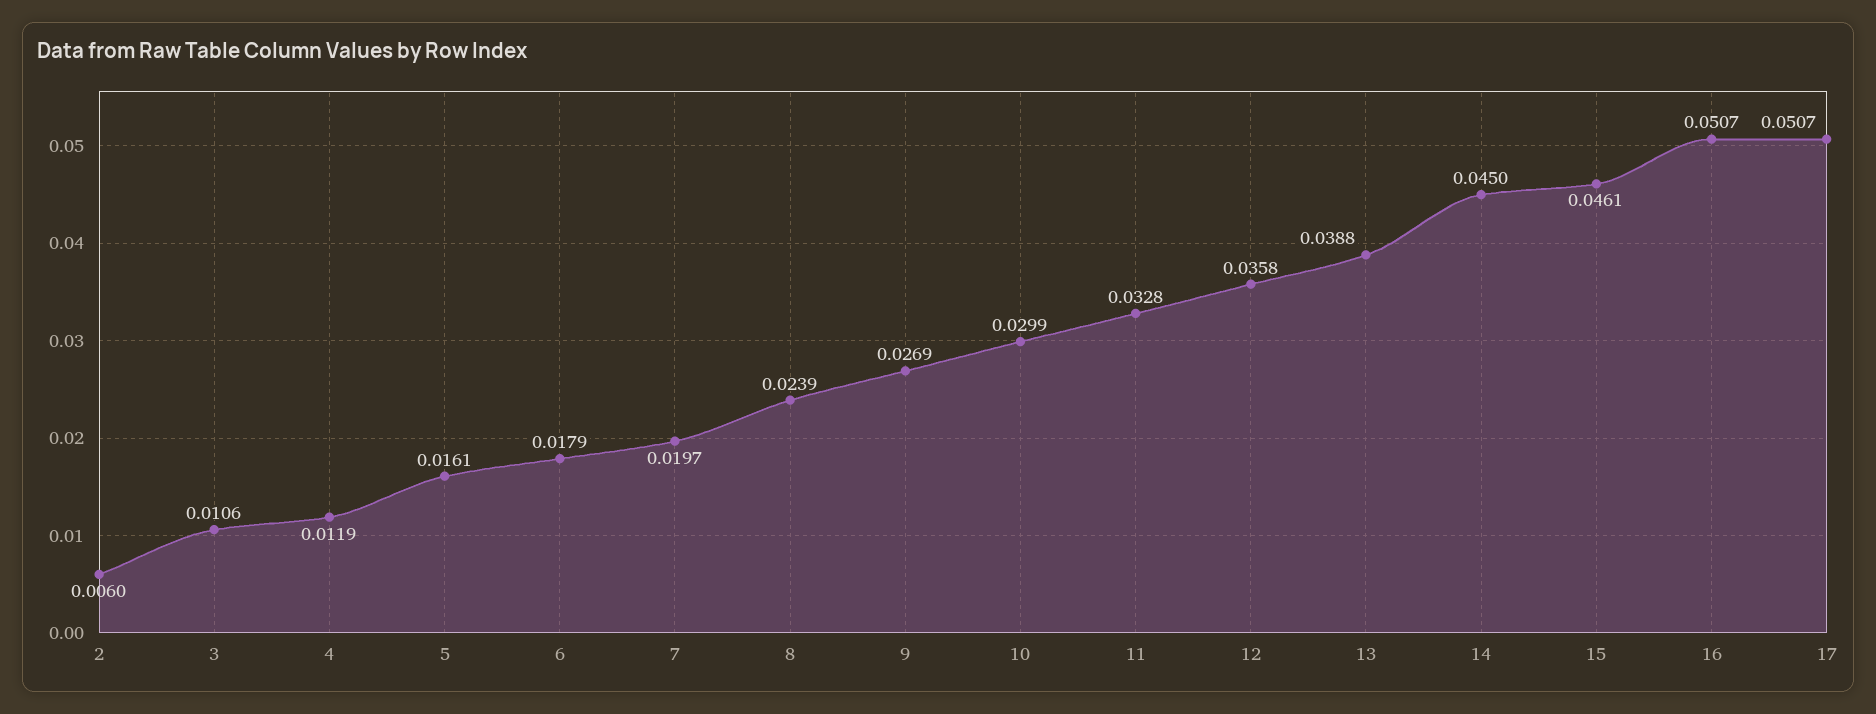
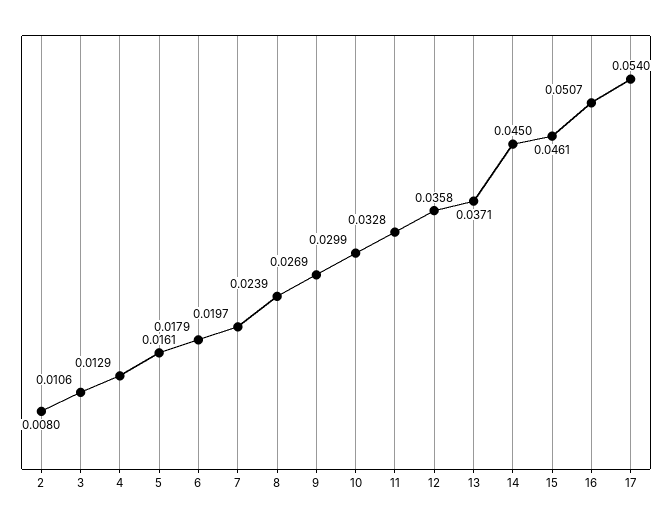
  {
-   "2": 0.006,
+   "2": 0.008,
    "3": 0.0106,
-   "4": 0.0119,
+   "4": 0.0129,
    "5": 0.0161,
    "6": 0.0179,
    "7": 0.0197,
    "8": 0.0239,
    "9": 0.0269,
    "10": 0.0299,
    "11": 0.0328,
    "12": 0.0358,
-   "13": 0.0388,
+   "13": 0.0371,
    "14": 0.045,
    "15": 0.0461,
    "16": 0.0507,
-   "17": 0.0507
+   "17": 0.054
  }

